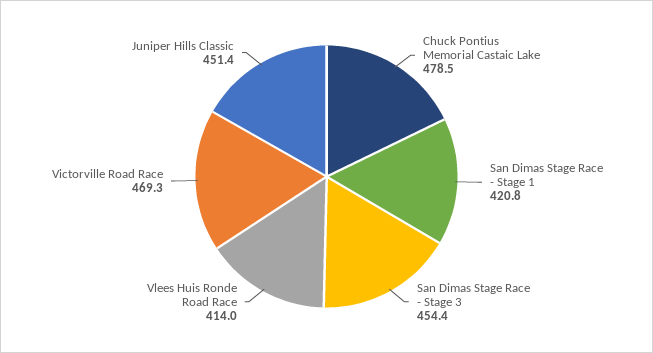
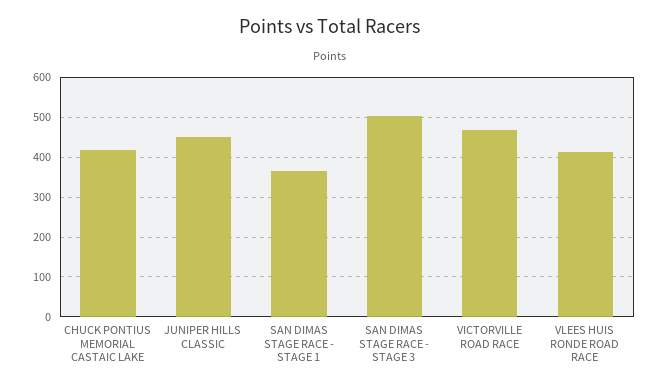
  {
-   "Chuck Pontius Memorial Castaic Lake": 478.5,
+   "Chuck Pontius Memorial Castaic Lake": 420,
-   "San Dimas Stage Race - Stage 1": 420.8,
+   "San Dimas Stage Race - Stage 1": 360,
-   "San Dimas Stage Race - Stage 3": 454.4,
+   "San Dimas Stage Race - Stage 3": 500,
    "Vlees Huis Ronde Road Race": 414,
    "Victorville Road Race": 469.3,
    "Juniper Hills Classic": 451.4
  }

